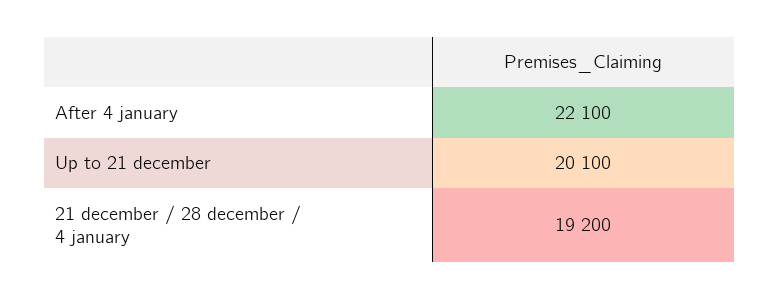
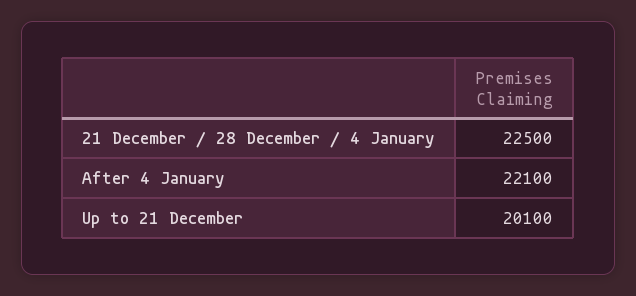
  {
    "After 4 january": 22100,
    "Up to 21 december": 20100,
-   "21 december / 28 december / 4 january": 19200
+   "21 december / 28 december / 4 january": 22500
  }

